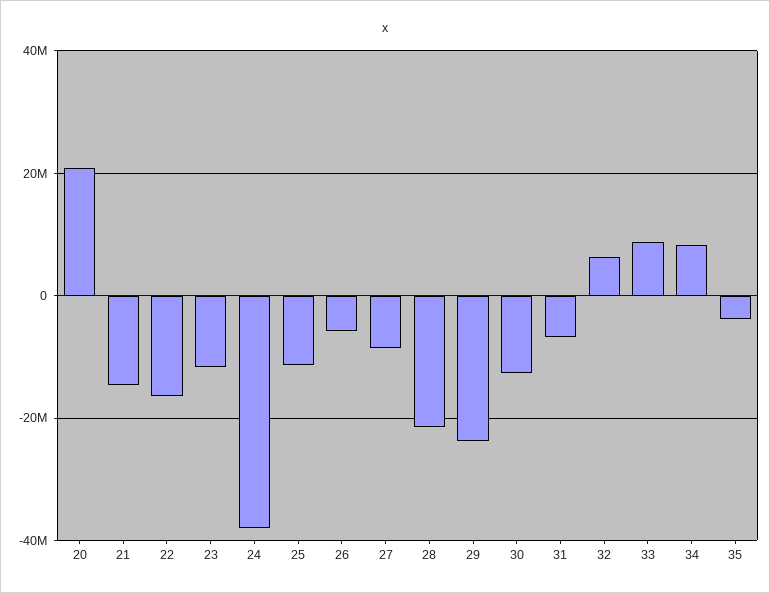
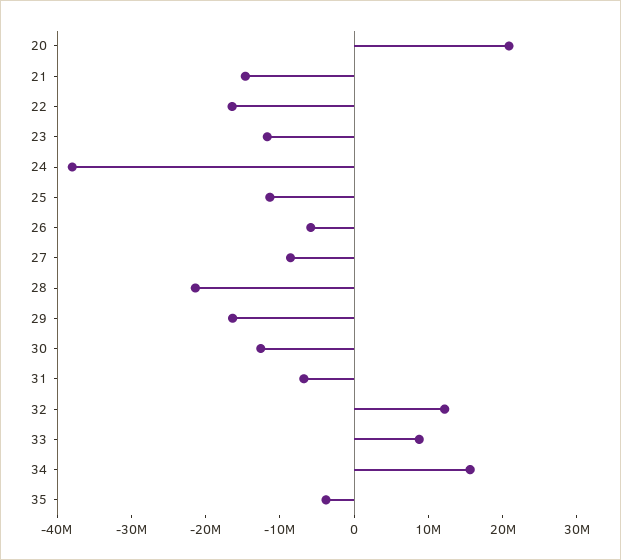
  {
    "20": 20000000,
    "21": -14000000,
    "22": -16000000,
    "23": -12000000,
    "24": -38000000,
    "25": -12000000,
    "26": -6000000,
    "27": -8000000,
    "28": -22000000,
-   "29": -24000000,
+   "29": -16000000,
    "30": -12000000,
    "31": -6000000,
-   "32": 6000000,
+   "32": 12000000,
    "33": 8000000,
-   "34": 8000000,
+   "34": 16000000,
    "35": -4000000
  }

